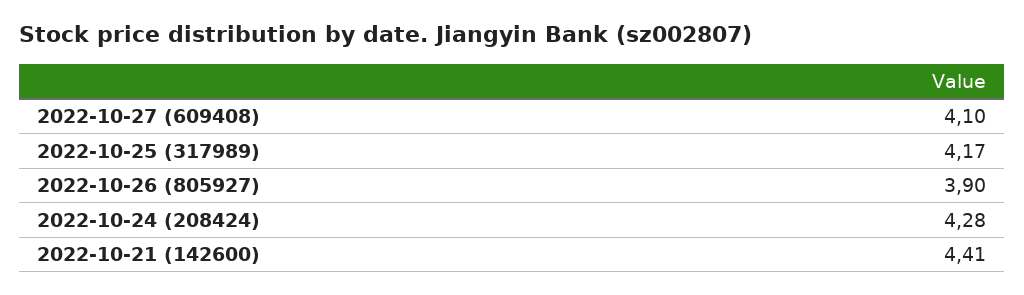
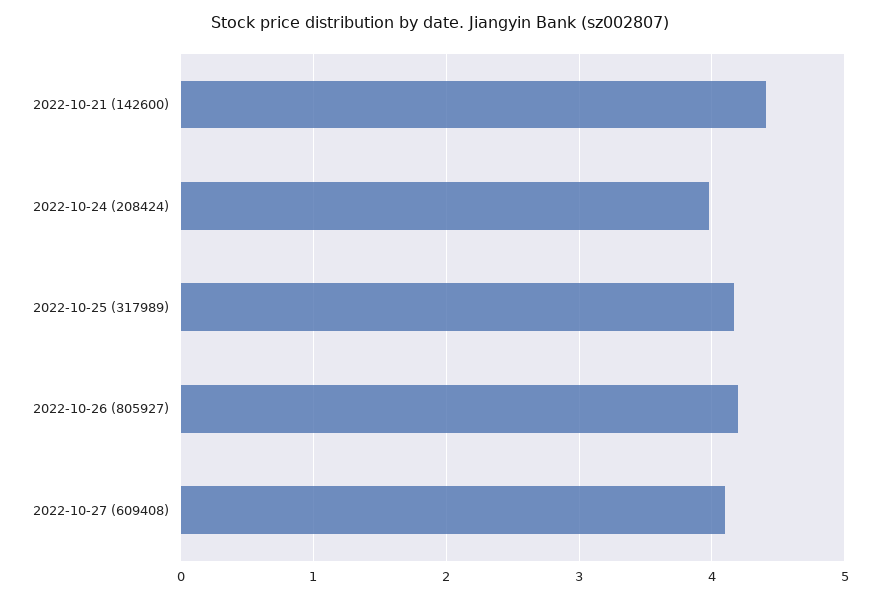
  {
    "2022-10-27 (609408)": 4.1,
    "2022-10-25 (317989)": 4.17,
-   "2022-10-26 (805927)": 3.9,
+   "2022-10-26 (805927)": 4.2,
-   "2022-10-24 (208424)": 4.28,
+   "2022-10-24 (208424)": 4,
    "2022-10-21 (142600)": 4.41
  }

